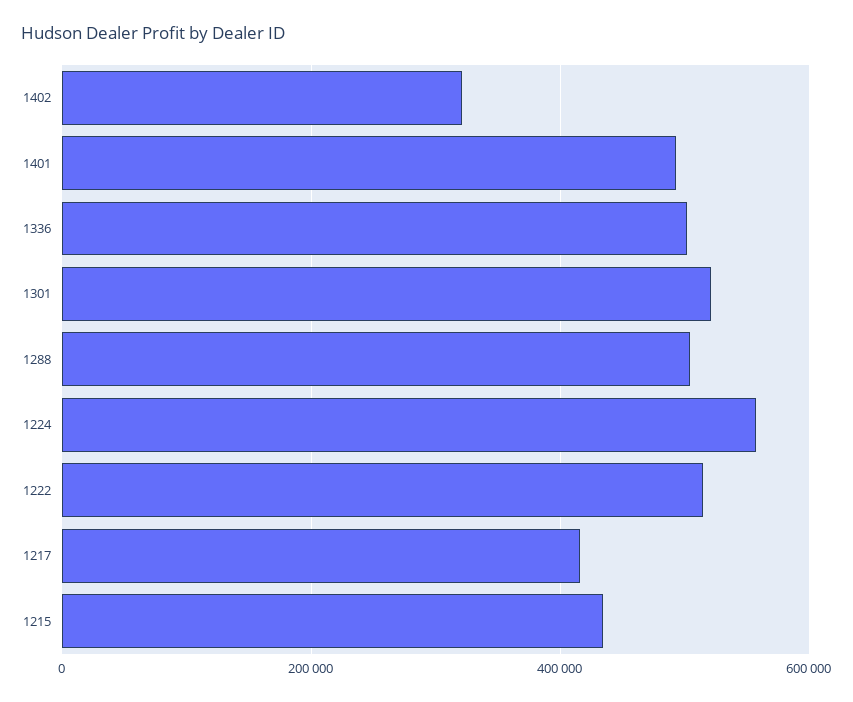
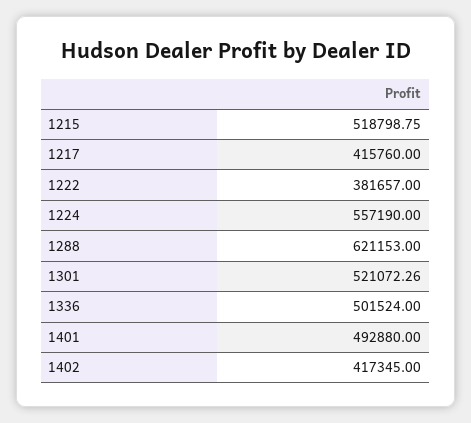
  {
-   "1402": 320000,
+   "1402": 417345,
    "1401": 492880,
    "1336": 501524,
    "1301": 521072.26,
-   "1288": 500000,
+   "1288": 621153,
    "1224": 557190,
-   "1222": 520000,
+   "1222": 381657,
    "1217": 415760,
-   "1215": 440000
+   "1215": 518798.75
  }

